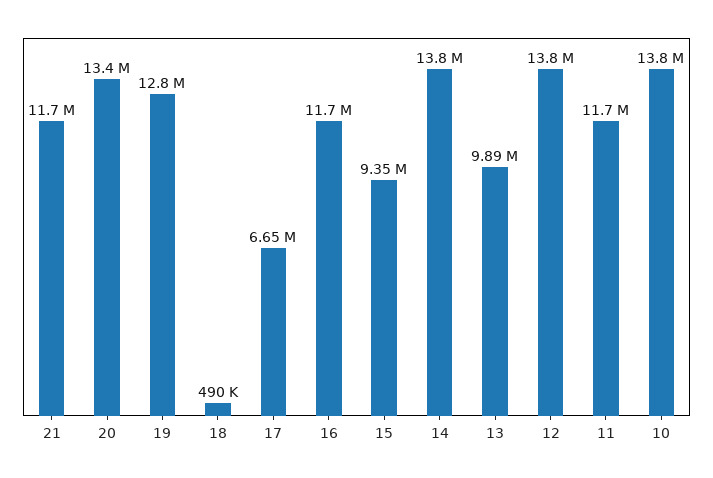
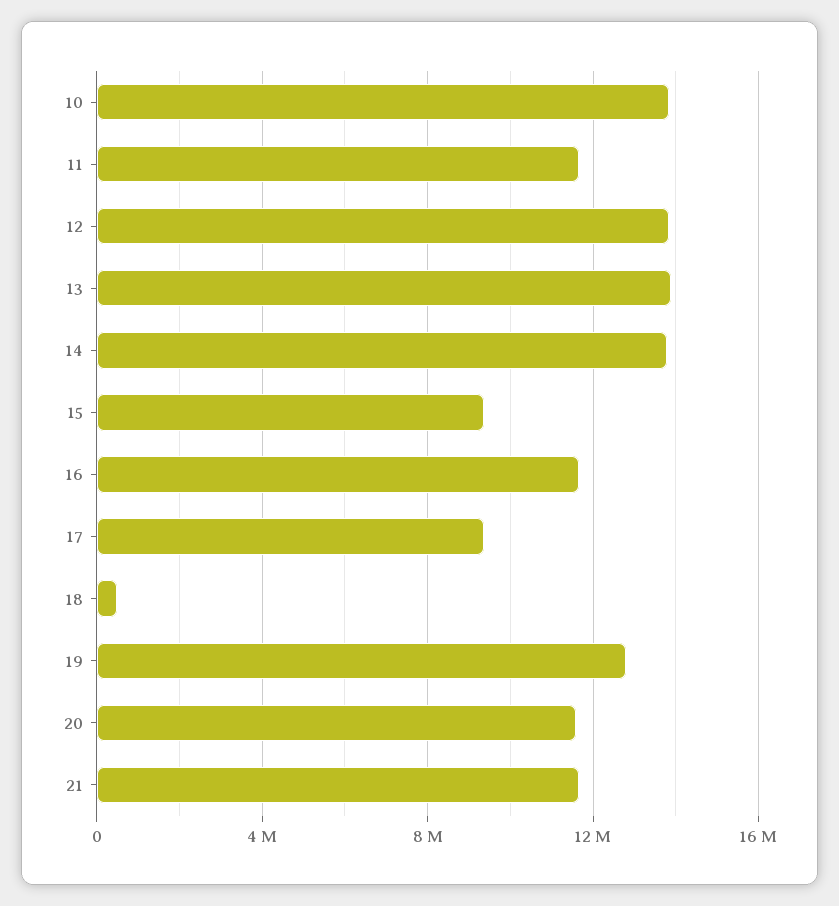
  {
    "21": 11700000,
-   "20": 13400000,
+   "20": 11500000,
    "19": 12800000,
    "18": 490000,
-   "17": 6650000,
+   "17": 9500000,
    "16": 11700000,
    "15": 9350000,
    "14": 13800000,
-   "13": 9890000,
+   "13": 14000000,
    "12": 13800000,
    "11": 11700000,
    "10": 13800000
  }

